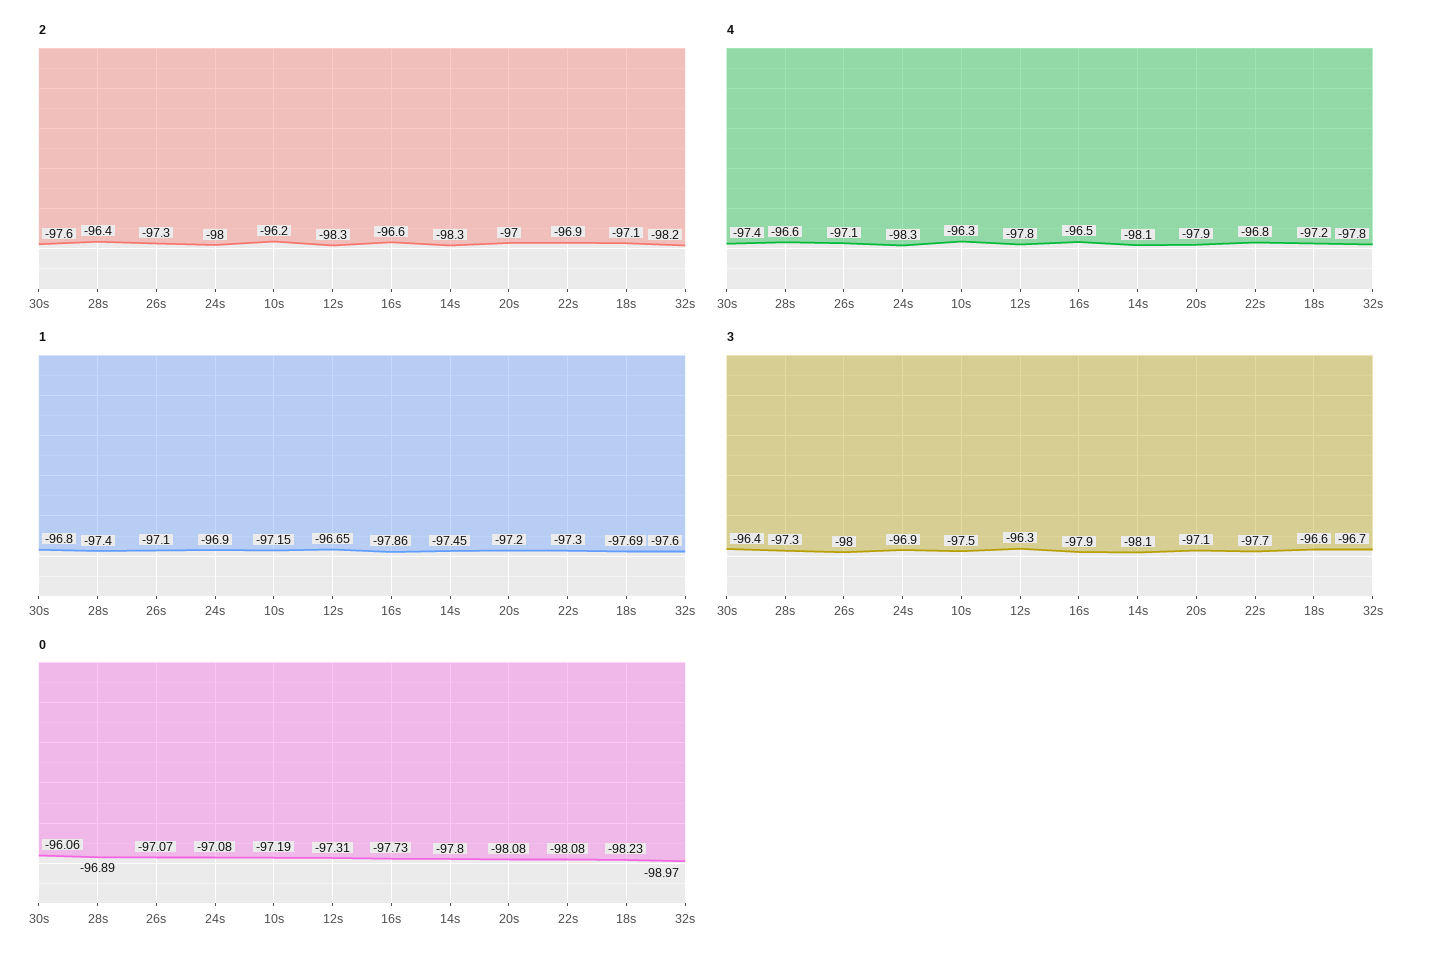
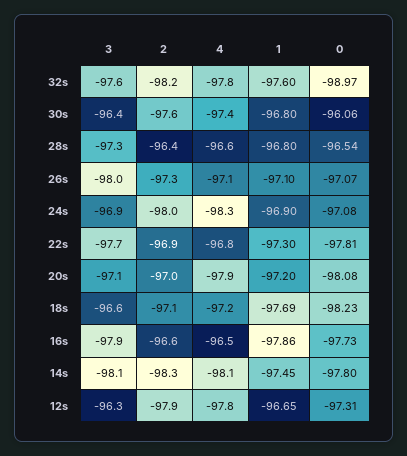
  {
    "2": {
      "30s": -97.6,
      "28s": -96.4,
      "26s": -97.3,
      "24s": -98,
-     "10s": -96.2,
-     "12s": -98.3,
+     "12s": -97.9,
      "16s": -96.6,
      "14s": -98.3,
      "20s": -97,
      "22s": -96.9,
      "18s": -97.1,
      "32s": -98.2
    },
    "4": {
      "30s": -97.4,
      "28s": -96.6,
      "26s": -97.1,
      "24s": -98.3,
-     "10s": -96.3,
      "12s": -97.8,
      "16s": -96.5,
      "14s": -98.1,
      "20s": -97.9,
      "22s": -96.8,
      "18s": -97.2,
      "32s": -97.8
    },
    "1": {
      "30s": -96.8,
-     "28s": -97.4,
+     "28s": -96.8,
      "26s": -97.1,
      "24s": -96.9,
-     "10s": -97.15,
      "12s": -96.65,
      "16s": -97.86,
      "14s": -97.45,
      "20s": -97.2,
      "22s": -97.3,
      "18s": -97.69,
      "32s": -97.6
    },
    "3": {
      "30s": -96.4,
      "28s": -97.3,
      "26s": -98,
      "24s": -96.9,
-     "10s": -97.5,
      "12s": -96.3,
      "16s": -97.9,
      "14s": -98.1,
      "20s": -97.1,
      "22s": -97.7,
      "18s": -96.6,
-     "32s": -96.7
+     "32s": -97.6
    },
    "0": {
      "30s": -96.06,
-     "28s": -96.89,
+     "28s": -96.54,
      "26s": -97.07,
      "24s": -97.08,
-     "10s": -97.19,
      "12s": -97.31,
      "16s": -97.73,
      "14s": -97.8,
      "20s": -98.08,
-     "22s": -98.08,
+     "22s": -97.81,
      "18s": -98.23,
      "32s": -98.97
    }
  }

